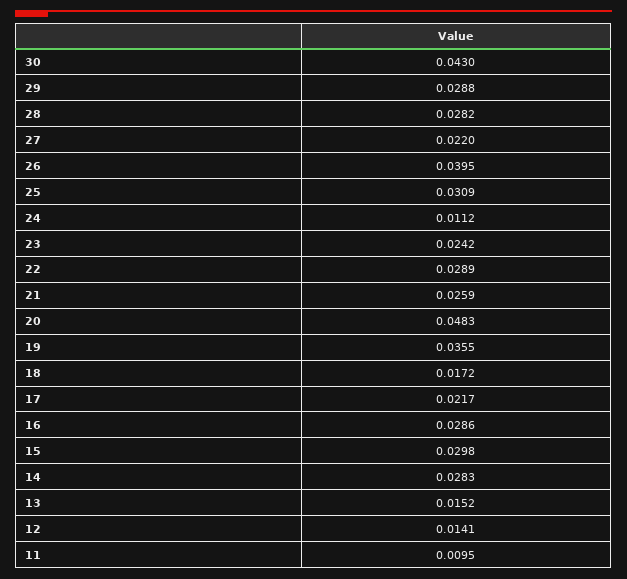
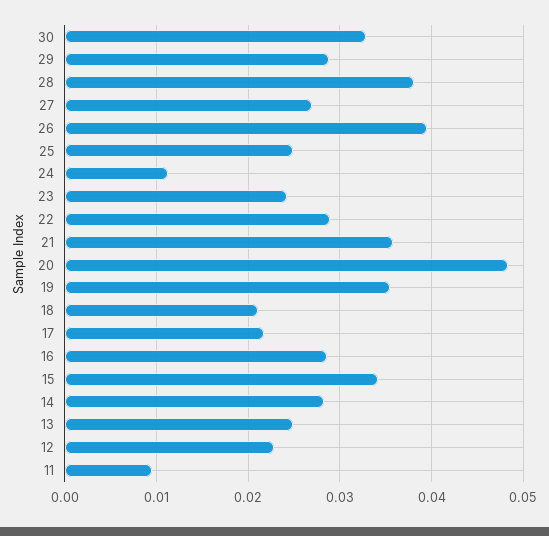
  {
-   "30": 0.043,
+   "30": 0.033,
    "29": 0.0288,
-   "28": 0.0282,
+   "28": 0.038,
-   "27": 0.022,
+   "27": 0.027,
    "26": 0.0395,
-   "25": 0.0309,
+   "25": 0.025,
    "24": 0.0112,
    "23": 0.0242,
    "22": 0.0289,
-   "21": 0.0259,
+   "21": 0.036,
    "20": 0.0483,
    "19": 0.0355,
-   "18": 0.0172,
+   "18": 0.021,
    "17": 0.0217,
    "16": 0.0286,
-   "15": 0.0298,
+   "15": 0.034,
    "14": 0.0283,
-   "13": 0.0152,
+   "13": 0.025,
-   "12": 0.0141,
+   "12": 0.023,
    "11": 0.0095
  }

